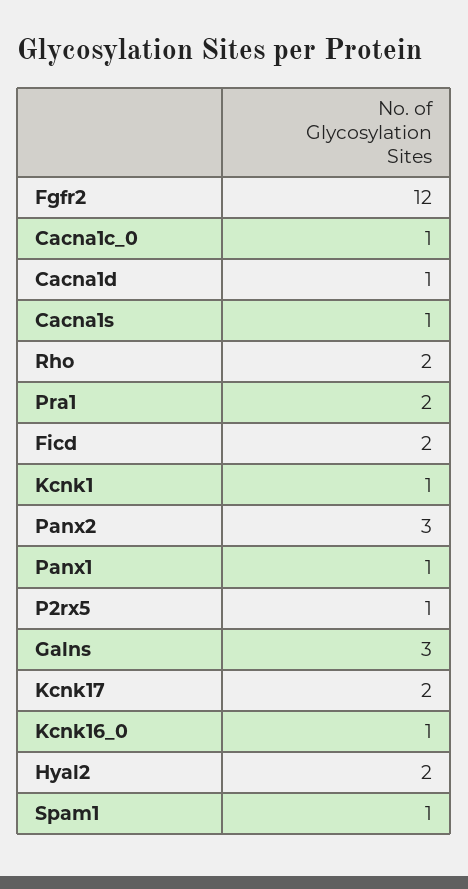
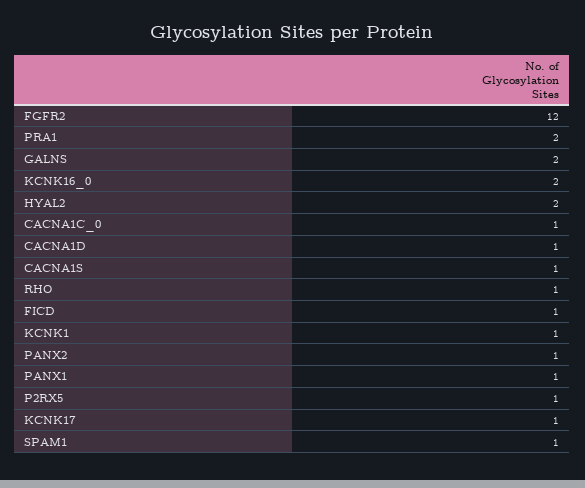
  {
    "Fgfr2": 12,
    "Cacna1c_0": 1,
    "Cacna1d": 1,
    "Cacna1s": 1,
-   "Rho": 2,
+   "Rho": 1,
    "Pra1": 2,
-   "Ficd": 2,
+   "Ficd": 1,
    "Kcnk1": 1,
-   "Panx2": 3,
+   "Panx2": 1,
    "Panx1": 1,
    "P2rx5": 1,
-   "Galns": 3,
+   "Galns": 2,
-   "Kcnk17": 2,
+   "Kcnk17": 1,
-   "Kcnk16_0": 1,
+   "Kcnk16_0": 2,
    "Hyal2": 2,
    "Spam1": 1
  }

